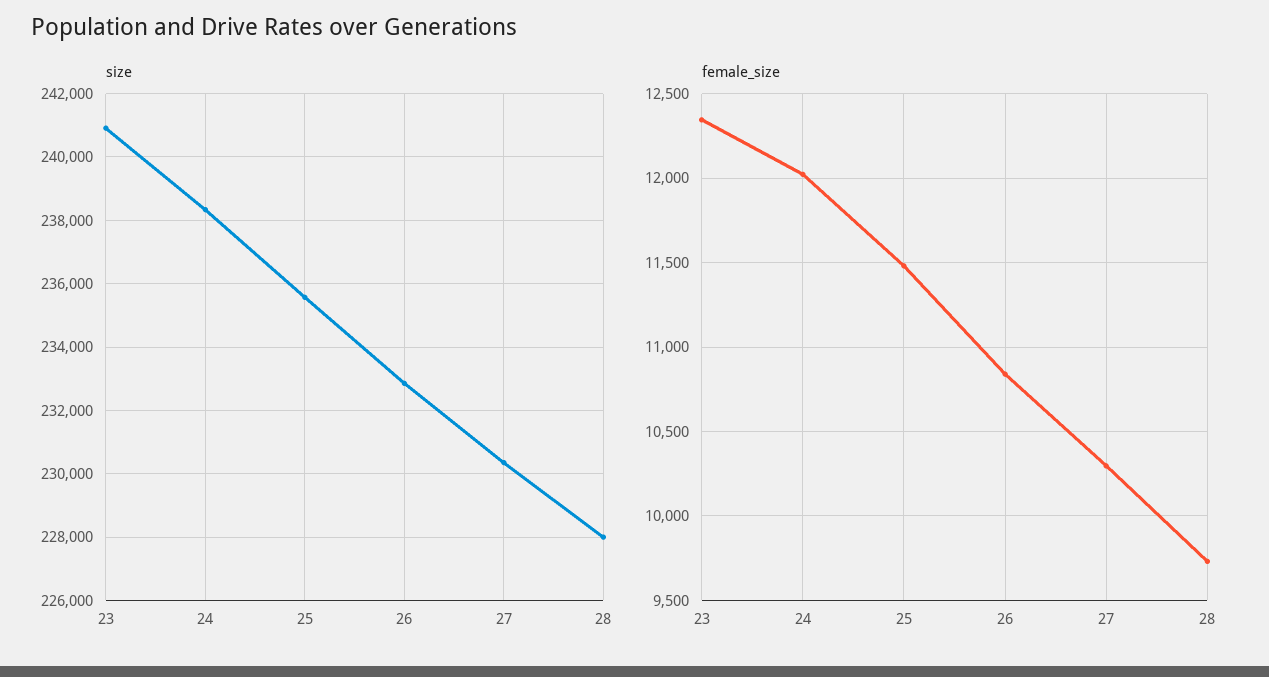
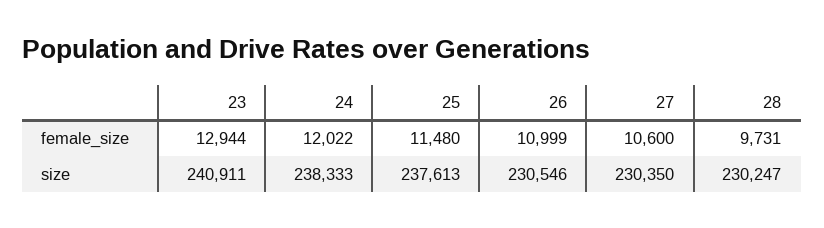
  {
    "size": {
      "23": 240911,
      "24": 238333,
-     "25": 235600,
+     "25": 237613,
-     "26": 232800,
+     "26": 230546,
      "27": 230350,
-     "28": 228000
+     "28": 230247
    },
    "female_size": {
-     "23": 12350,
+     "23": 12944,
      "24": 12022,
      "25": 11480,
-     "26": 10850,
+     "26": 10999,
-     "27": 10300,
+     "27": 10600,
      "28": 9731
    }
  }

